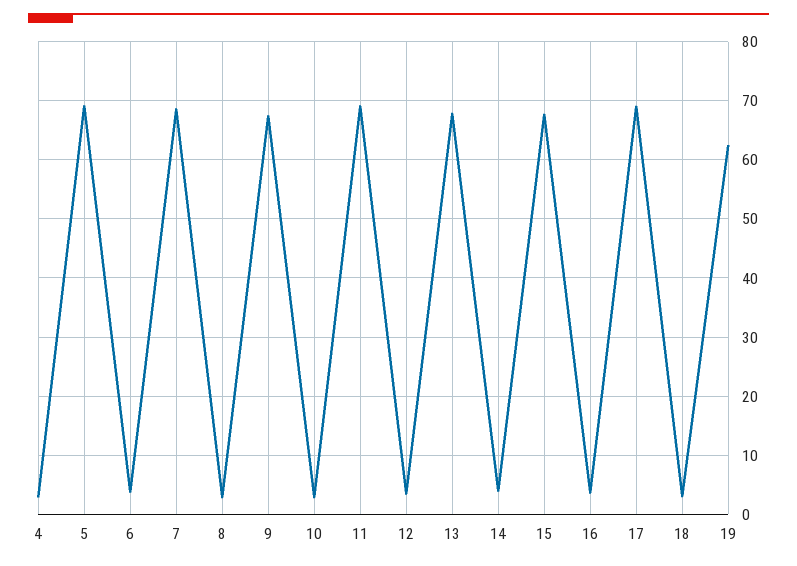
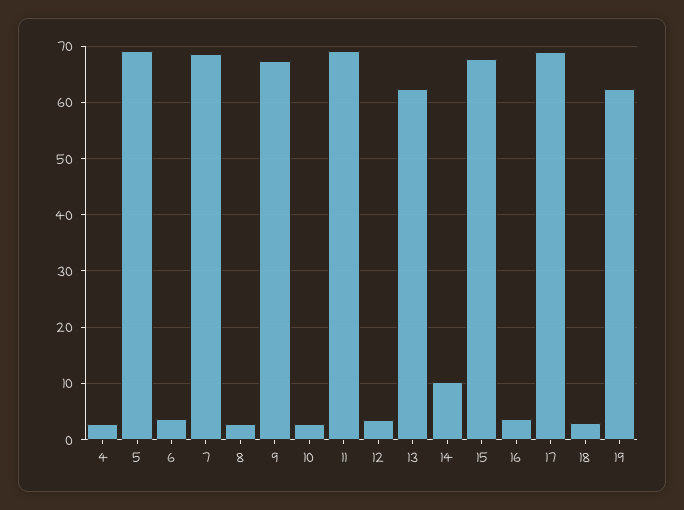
  {
    "4": 2,
    "5": 70,
    "6": 4,
    "7": 68,
    "8": 2,
    "9": 68,
    "10": 2,
    "11": 70,
    "12": 4,
-   "13": 68,
+   "13": 62,
-   "14": 4,
+   "14": 10,
    "15": 68,
    "16": 4,
    "17": 70,
    "18": 4,
    "19": 62
  }

